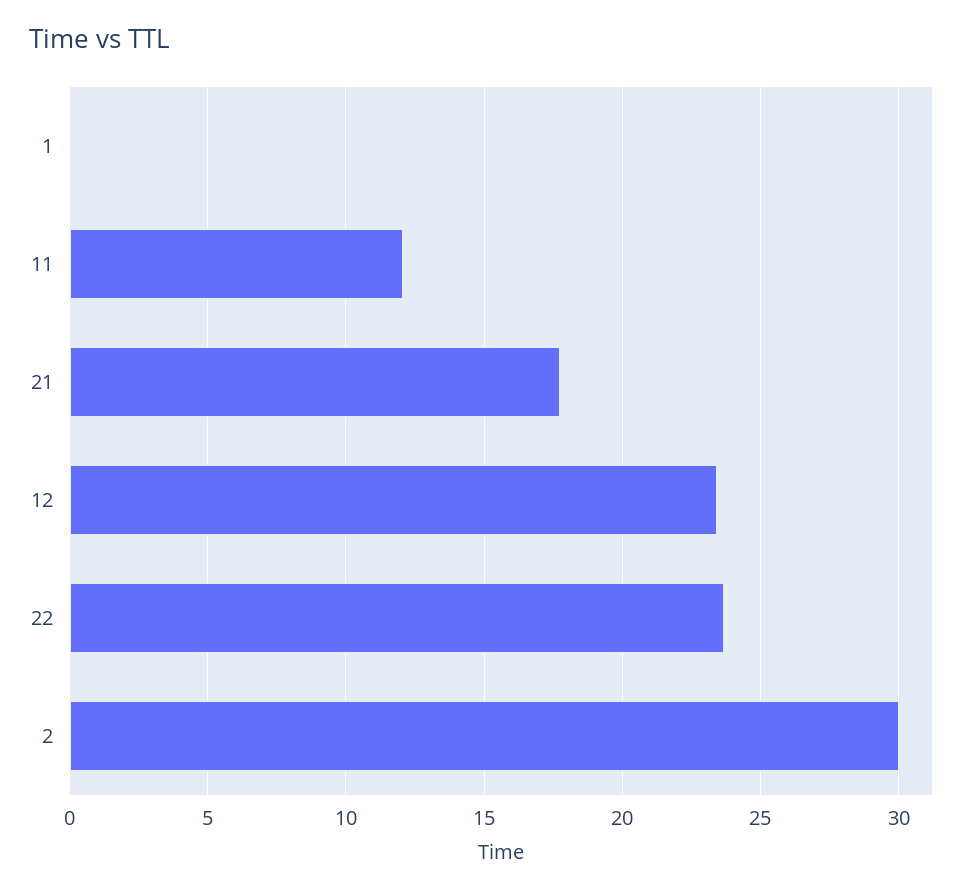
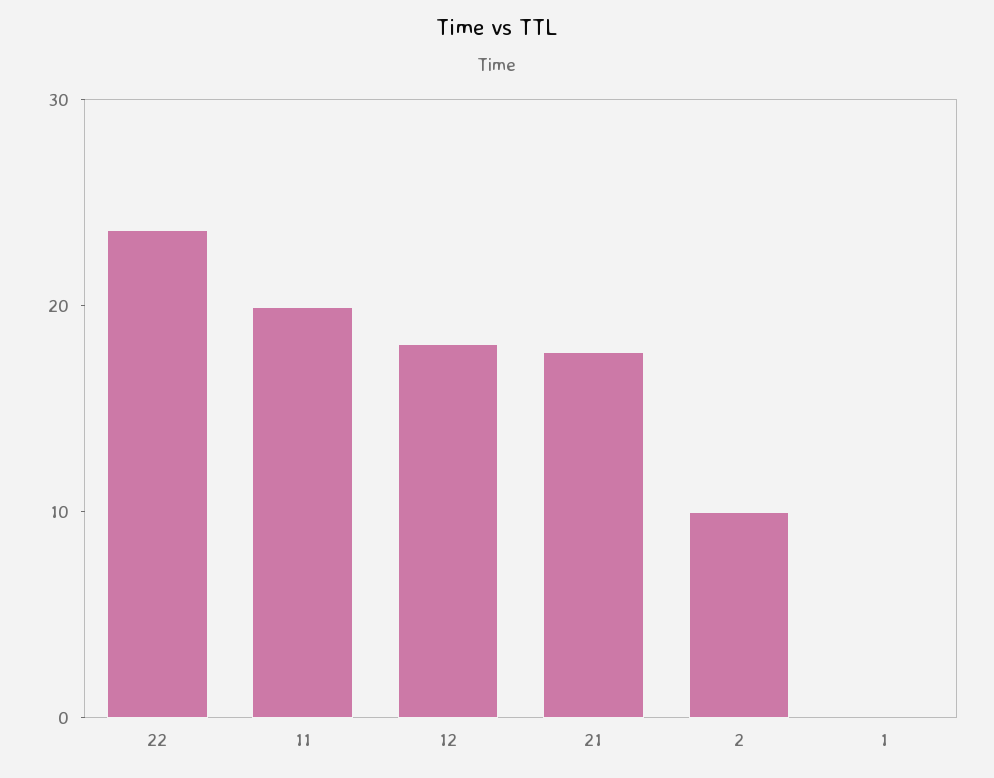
  {
    "1": 0,
-   "11": 12,
+   "11": 20,
    "21": 17.5,
-   "12": 23.5,
+   "12": 18,
    "22": 23.5,
-   "2": 30
+   "2": 10
  }

